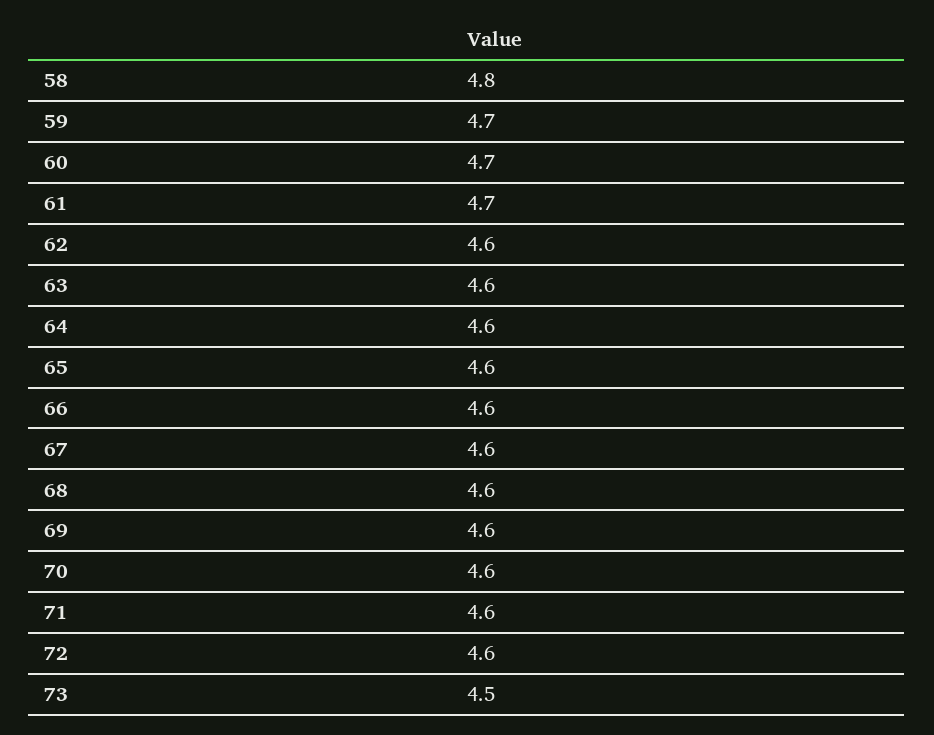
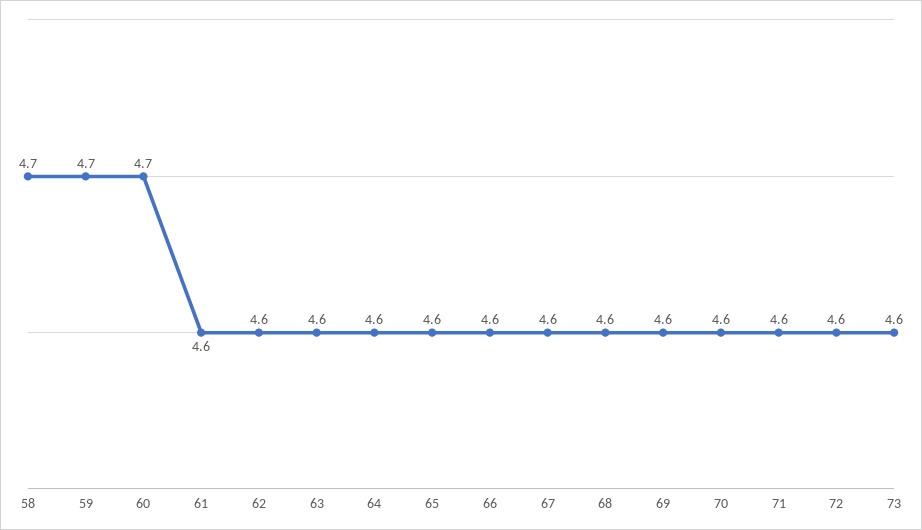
  {
-   "58": 4.8,
+   "58": 4.7,
    "59": 4.7,
    "60": 4.7,
-   "61": 4.7,
+   "61": 4.6,
    "62": 4.6,
    "63": 4.6,
    "64": 4.6,
    "65": 4.6,
    "66": 4.6,
    "67": 4.6,
    "68": 4.6,
    "69": 4.6,
    "70": 4.6,
    "71": 4.6,
    "72": 4.6,
-   "73": 4.5
+   "73": 4.6
  }

